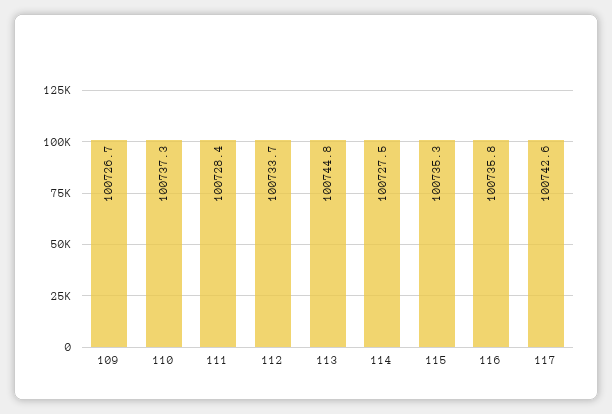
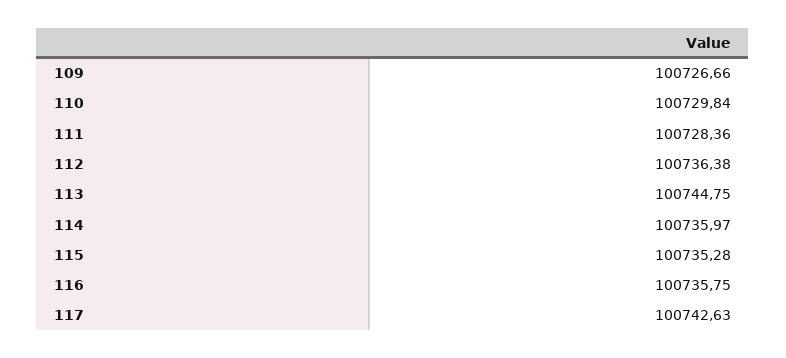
  {
    "109": 100726.66,
-   "110": 100737.3,
+   "110": 100729.84,
    "111": 100728.36,
-   "112": 100733.7,
+   "112": 100736.38,
    "113": 100744.75,
-   "114": 100727.5,
+   "114": 100735.97,
    "115": 100735.28,
    "116": 100735.75,
    "117": 100742.63
  }

